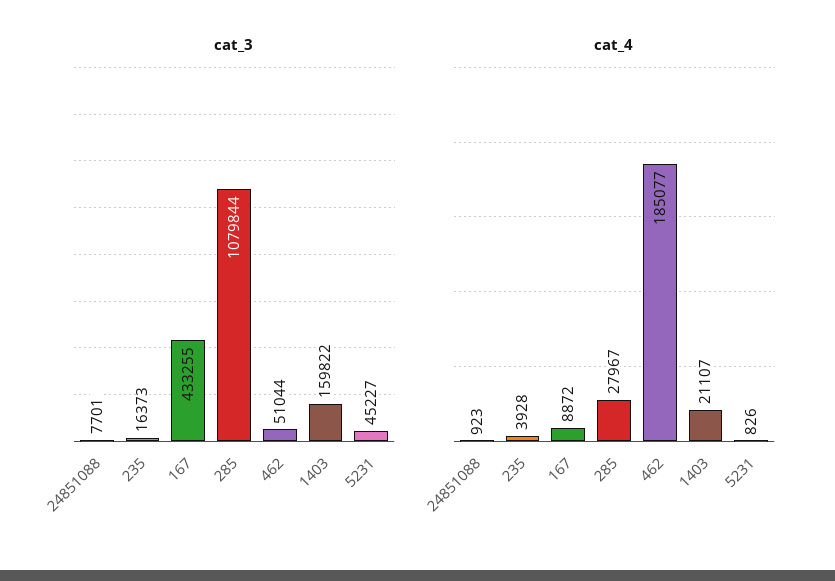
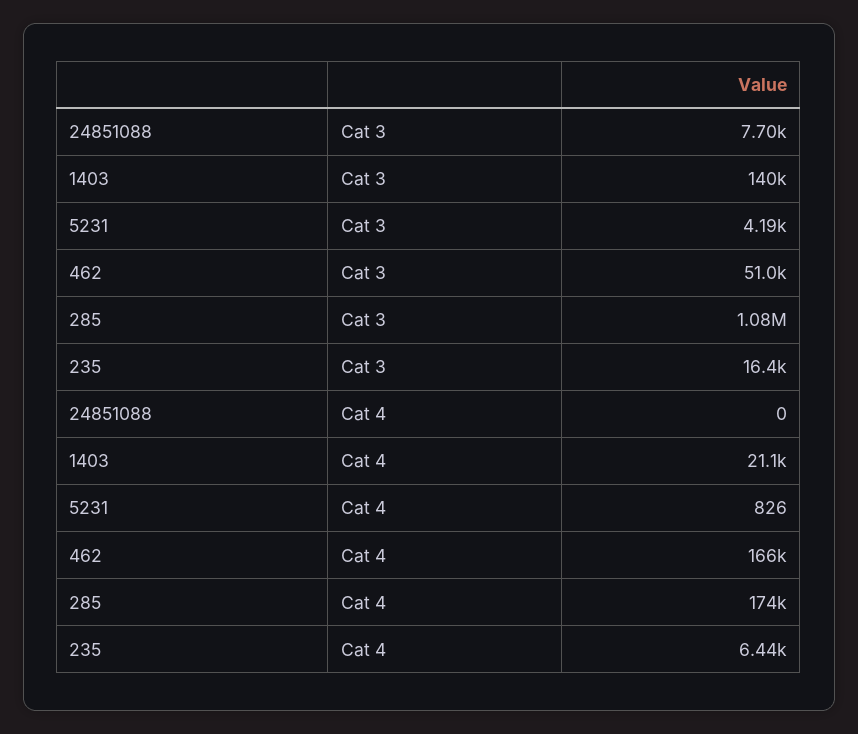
  {
    "cat_3": {
      "24851088": 7701,
      "235": 16373,
-     "167": 433255,
      "285": 1079844,
      "462": 51044,
-     "1403": 159822,
+     "1403": 140000,
-     "5231": 45227
+     "5231": 4190
    },
    "cat_4": {
-     "24851088": 923,
+     "24851088": 0,
-     "235": 3928,
+     "235": 6440,
-     "167": 8872,
-     "285": 27967,
+     "285": 174000,
-     "462": 185077,
+     "462": 166000,
      "1403": 21107,
      "5231": 826
    }
  }

